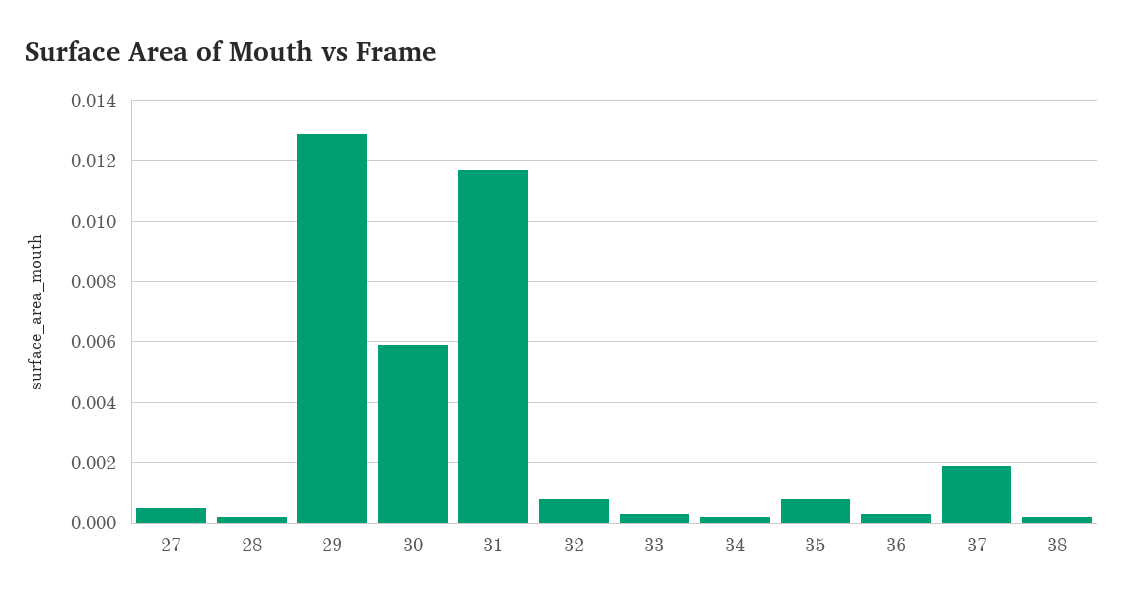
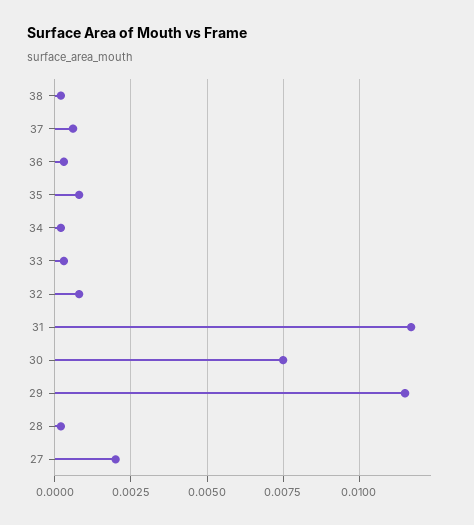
  {
-   "27": 0.0005,
+   "27": 0.002,
    "28": 0,
-   "29": 0.013,
+   "29": 0.0115,
-   "30": 0.006,
+   "30": 0.0075,
    "31": 0.0115,
    "32": 0.001,
    "33": 0.0005,
    "34": 0,
    "35": 0.001,
    "36": 0.0005,
-   "37": 0.002,
+   "37": 0.0005,
    "38": 0
  }

